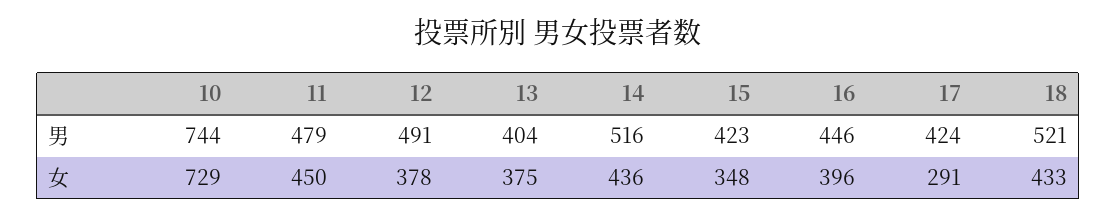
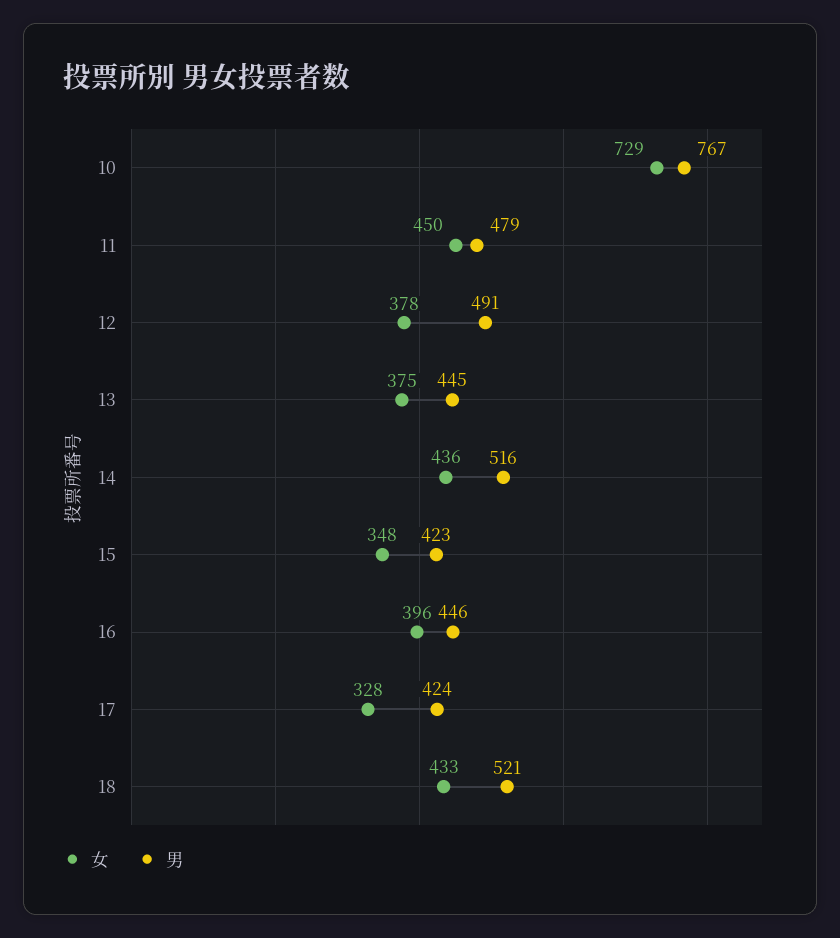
  {
    "男": {
-     "10": 744,
+     "10": 767,
      "11": 479,
      "12": 491,
-     "13": 404,
+     "13": 445,
      "14": 516,
      "15": 423,
      "16": 446,
      "17": 424,
      "18": 521
    },
    "女": {
      "10": 729,
      "11": 450,
      "12": 378,
      "13": 375,
      "14": 436,
      "15": 348,
      "16": 396,
-     "17": 291,
+     "17": 328,
      "18": 433
    }
  }

